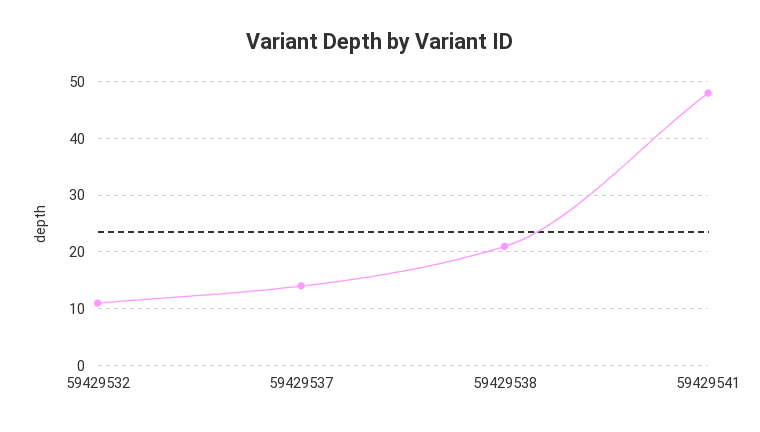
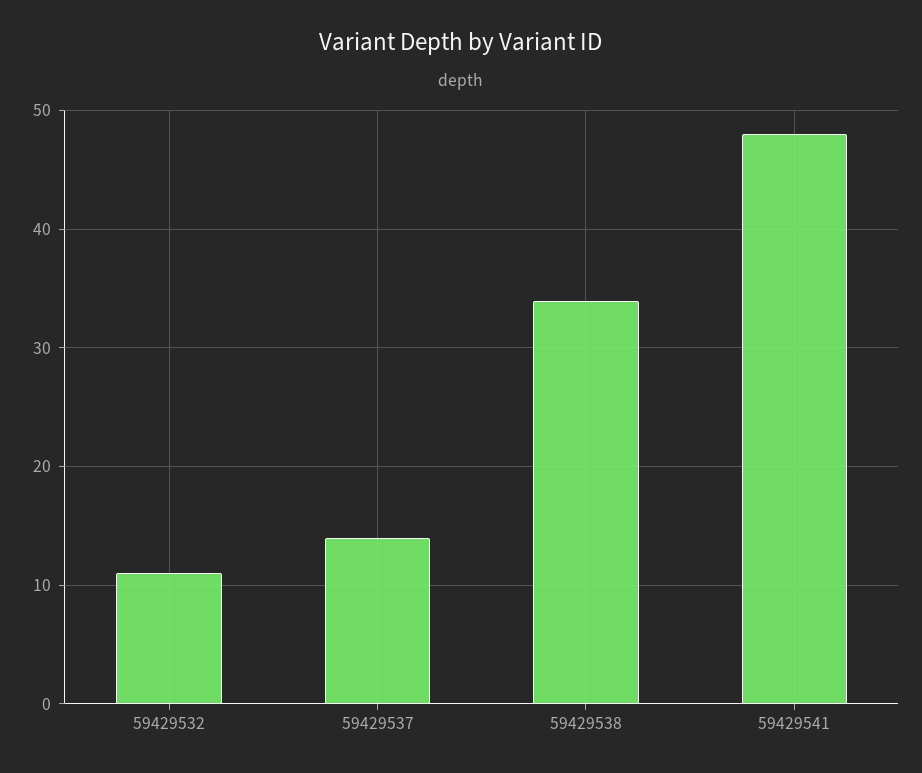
  {
    "59429532": 11,
    "59429537": 14,
-   "59429538": 20,
+   "59429538": 34,
    "59429541": 48
  }

